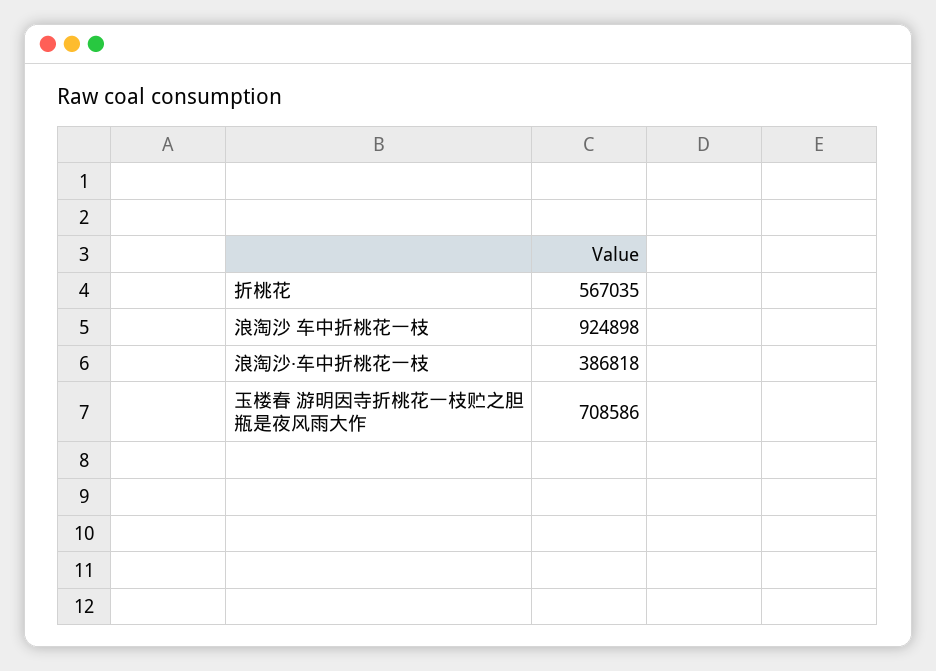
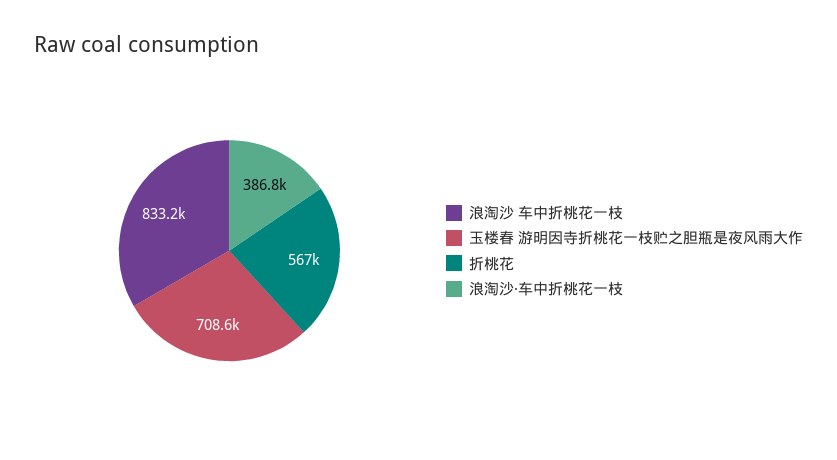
  {
    "折桃花": 567035,
-   "浪淘沙 车中折桃花一枝": 924898,
+   "浪淘沙 车中折桃花一枝": 833200,
    "浪淘沙·车中折桃花一枝": 386818,
    "玉楼春 游明因寺折桃花一枝贮之胆瓶是夜风雨大作": 708586
  }

